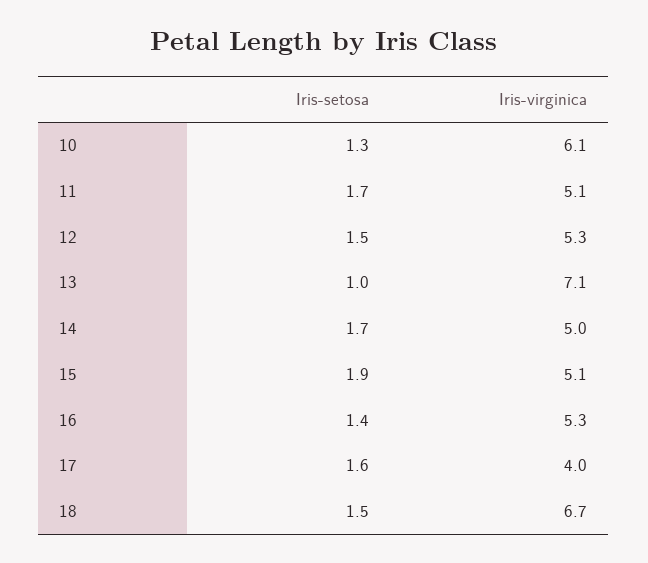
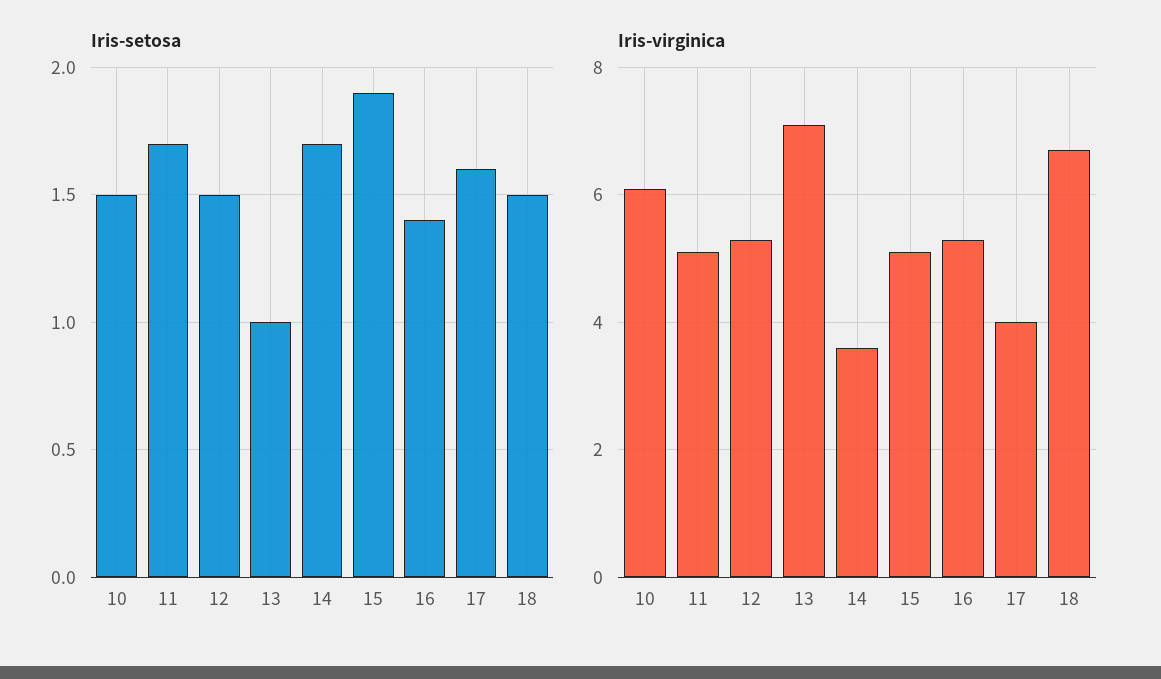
  {
    "Iris-setosa": {
-     "10": 1.3,
+     "10": 1.5,
      "11": 1.7,
      "12": 1.5,
      "13": 1,
      "14": 1.7,
      "15": 1.9,
      "16": 1.4,
      "17": 1.6,
      "18": 1.5
    },
    "Iris-virginica": {
      "10": 6.1,
      "11": 5.1,
      "12": 5.3,
      "13": 7.1,
-     "14": 5,
+     "14": 3.5,
      "15": 5.1,
      "16": 5.3,
      "17": 4,
      "18": 6.7
    }
  }

